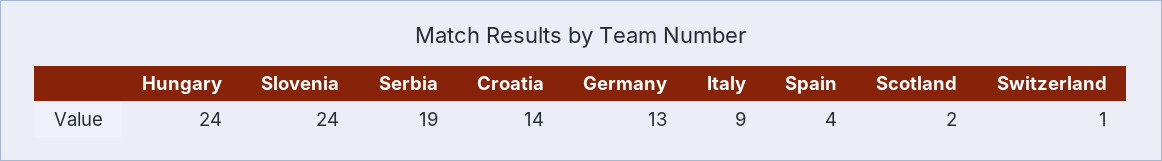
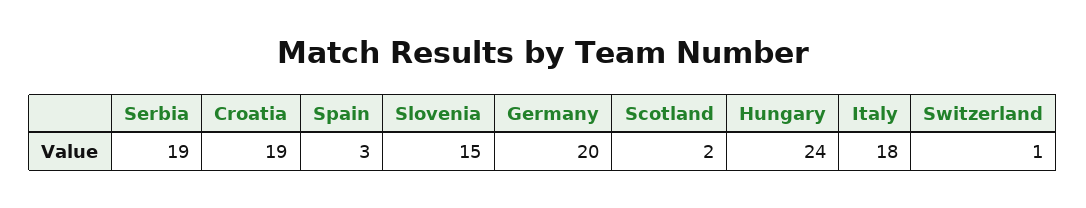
  {
    "Hungary": 24,
-   "Slovenia": 24,
+   "Slovenia": 15,
    "Serbia": 19,
-   "Croatia": 14,
+   "Croatia": 19,
-   "Germany": 13,
+   "Germany": 20,
-   "Italy": 9,
+   "Italy": 18,
-   "Spain": 4,
+   "Spain": 3,
    "Scotland": 2,
    "Switzerland": 1
  }

